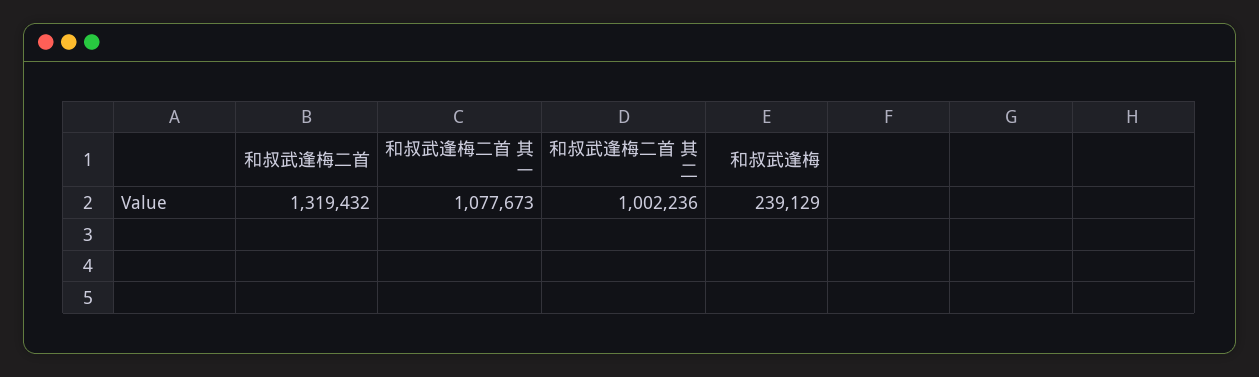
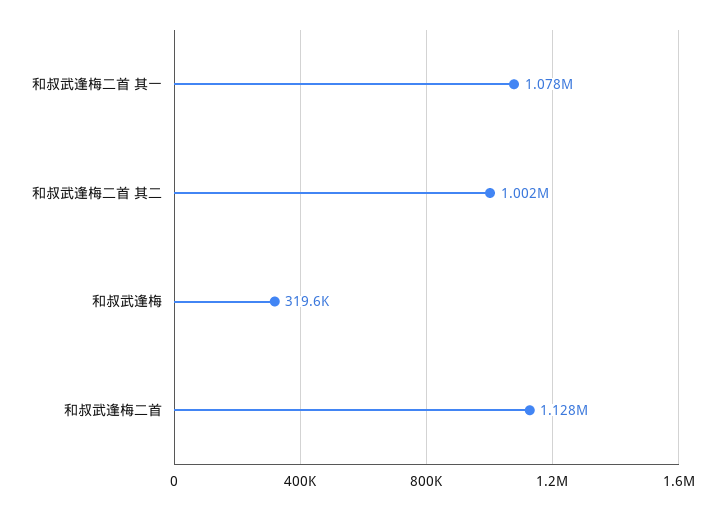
  {
-   "和叔武逢梅二首": 1319432,
+   "和叔武逢梅二首": 1128000,
    "和叔武逢梅二首 其一": 1077673,
    "和叔武逢梅二首 其二": 1002236,
-   "和叔武逢梅": 239129
+   "和叔武逢梅": 319600
  }

